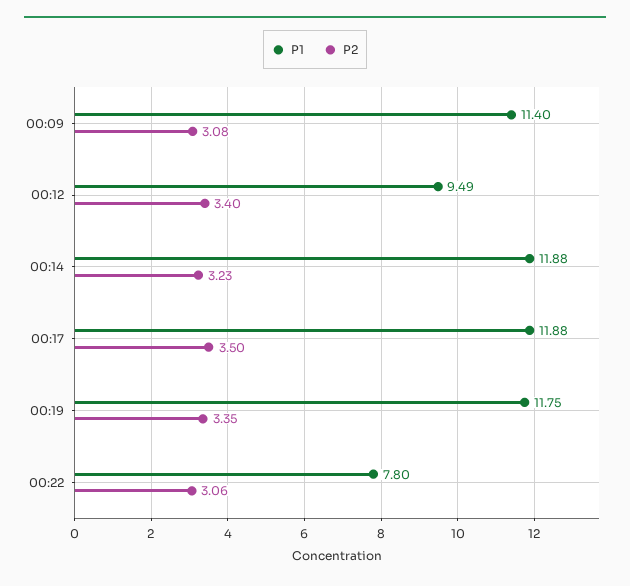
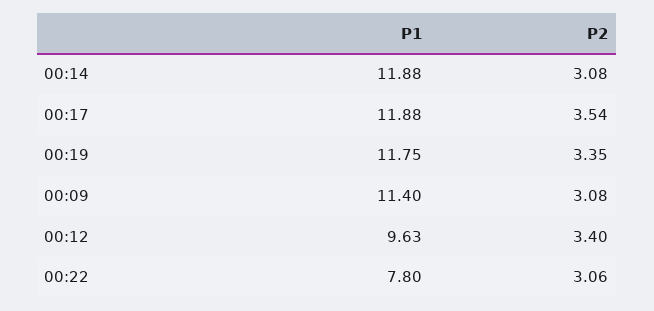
  {
    "P1": {
      "00:09": 11.4,
-     "00:12": 9.49,
+     "00:12": 9.63,
      "00:14": 11.88,
      "00:17": 11.88,
      "00:19": 11.75,
      "00:22": 7.8
    },
    "P2": {
      "00:09": 3.08,
      "00:12": 3.4,
-     "00:14": 3.23,
+     "00:14": 3.08,
-     "00:17": 3.5,
+     "00:17": 3.54,
      "00:19": 3.35,
      "00:22": 3.06
    }
  }

